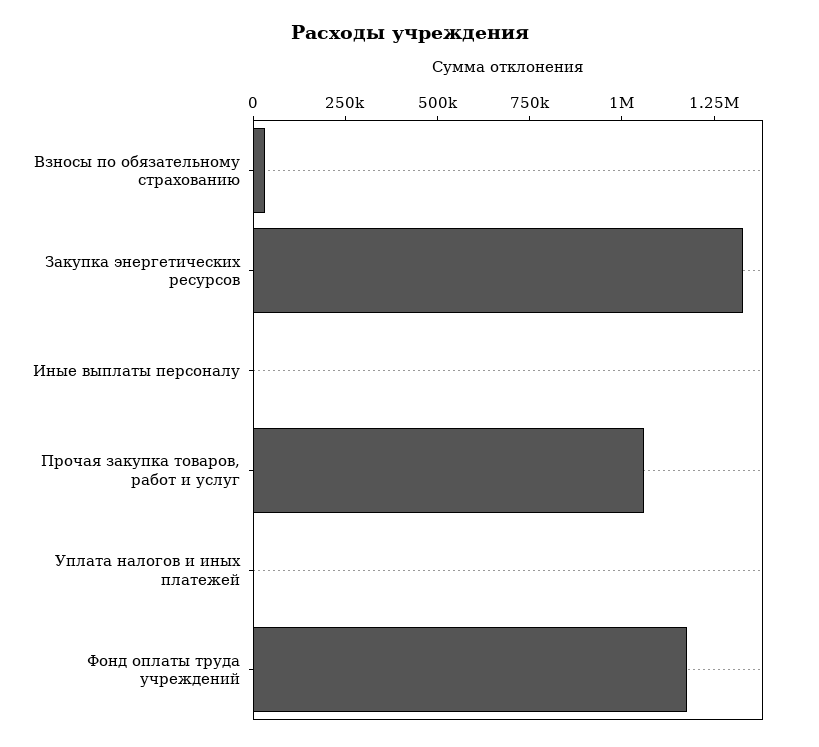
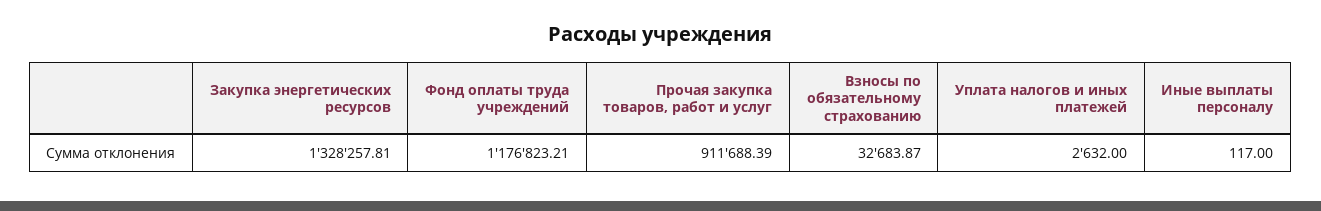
  {
    "Взносы по обязательному страхованию": 32683.87,
    "Закупка энергетических ресурсов": 1328257.81,
    "Иные выплаты персоналу": 117,
-   "Прочая закупка товаров, работ и услуг": 1050000,
+   "Прочая закупка товаров, работ и услуг": 911688.39,
    "Уплата налогов и иных платежей": 2632,
    "Фонд оплаты труда учреждений": 1176823.21
  }

